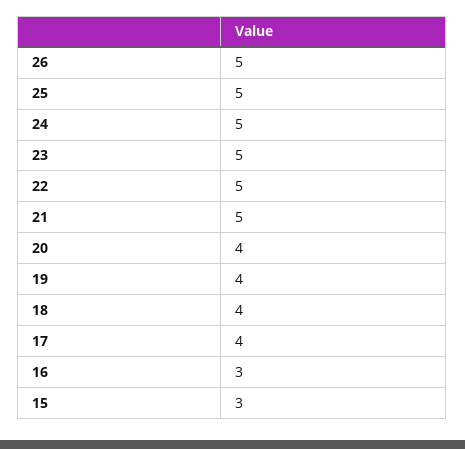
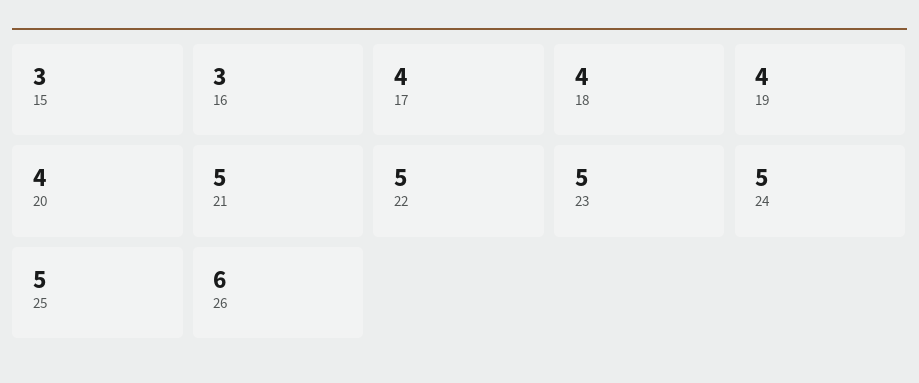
  {
-   "26": 5,
+   "26": 6,
    "25": 5,
    "24": 5,
    "23": 5,
    "22": 5,
    "21": 5,
    "20": 4,
    "19": 4,
    "18": 4,
    "17": 4,
    "16": 3,
    "15": 3
  }

